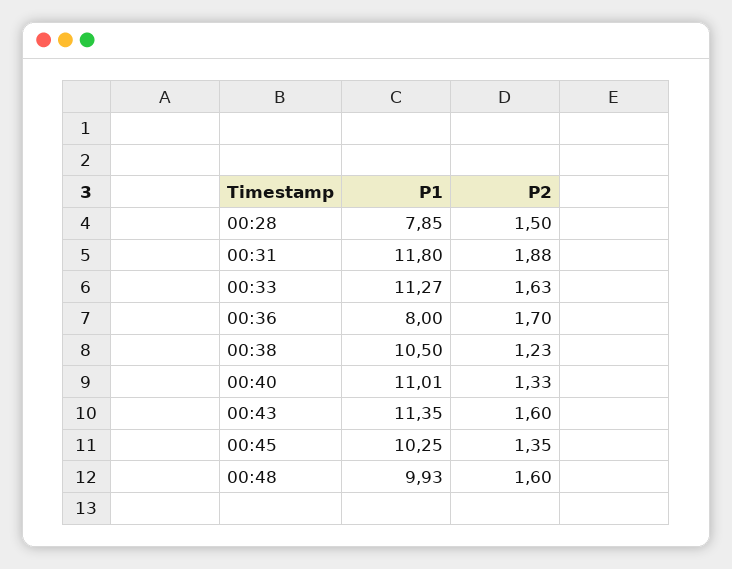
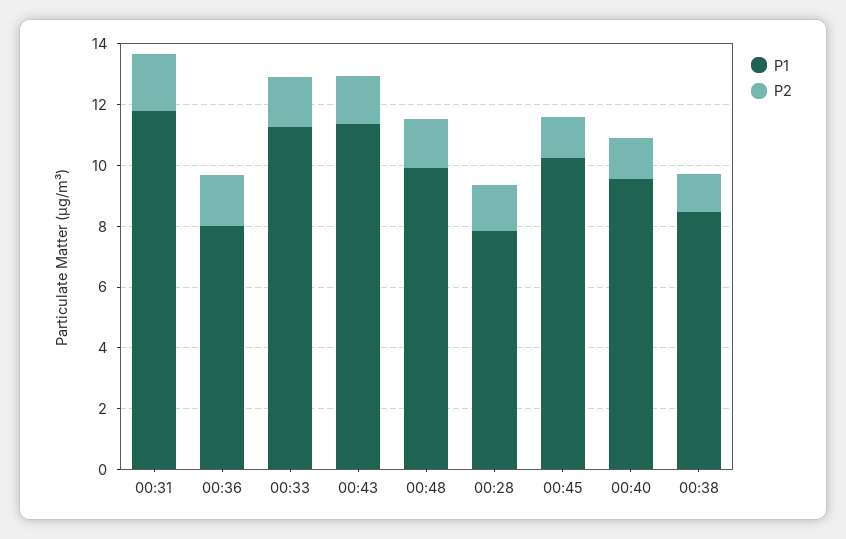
  {
    "P1": {
      "00:28": 7.85,
      "00:31": 11.8,
      "00:33": 11.27,
      "00:36": 8,
-     "00:38": 10.5,
+     "00:38": 8.5,
-     "00:40": 11.01,
+     "00:40": 9.5,
      "00:43": 11.35,
      "00:45": 10.25,
      "00:48": 9.93
    },
    "P2": {
      "00:28": 1.5,
      "00:31": 1.88,
      "00:33": 1.63,
      "00:36": 1.7,
      "00:38": 1.23,
      "00:40": 1.33,
      "00:43": 1.6,
      "00:45": 1.35,
      "00:48": 1.6
    }
  }

